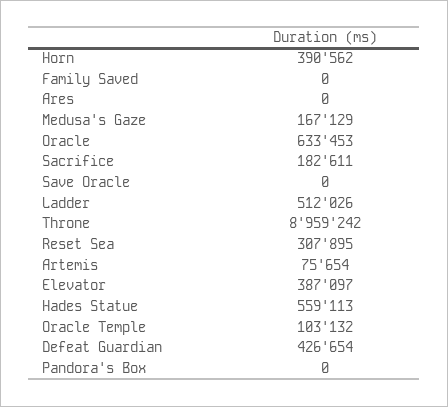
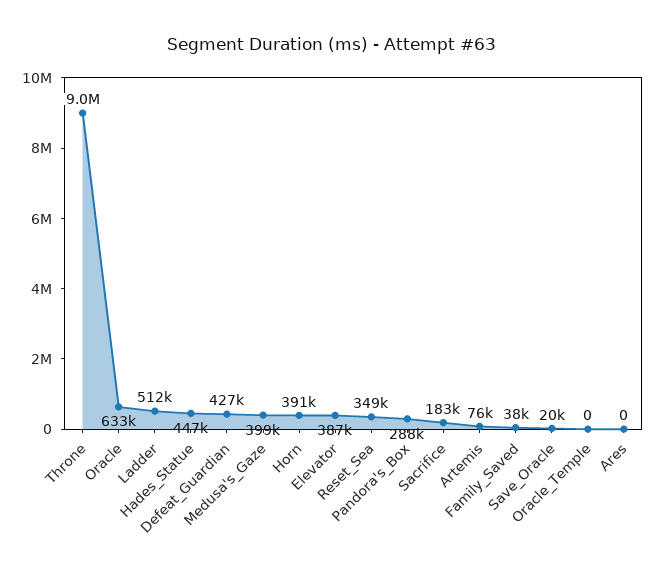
  {
    "Horn": 390562,
-   "Family Saved": 0,
+   "Family Saved": 38000,
    "Ares": 0,
-   "Medusa's Gaze": 167129,
+   "Medusa's Gaze": 399000,
    "Oracle": 633453,
    "Sacrifice": 182611,
-   "Save Oracle": 0,
+   "Save Oracle": 20000,
    "Ladder": 512026,
    "Throne": 8959242,
-   "Reset Sea": 307895,
+   "Reset Sea": 349000,
    "Artemis": 75654,
    "Elevator": 387097,
-   "Hades Statue": 559113,
+   "Hades Statue": 447000,
-   "Oracle Temple": 103132,
+   "Oracle Temple": 0,
    "Defeat Guardian": 426654,
-   "Pandora's Box": 0
+   "Pandora's Box": 288000
  }

